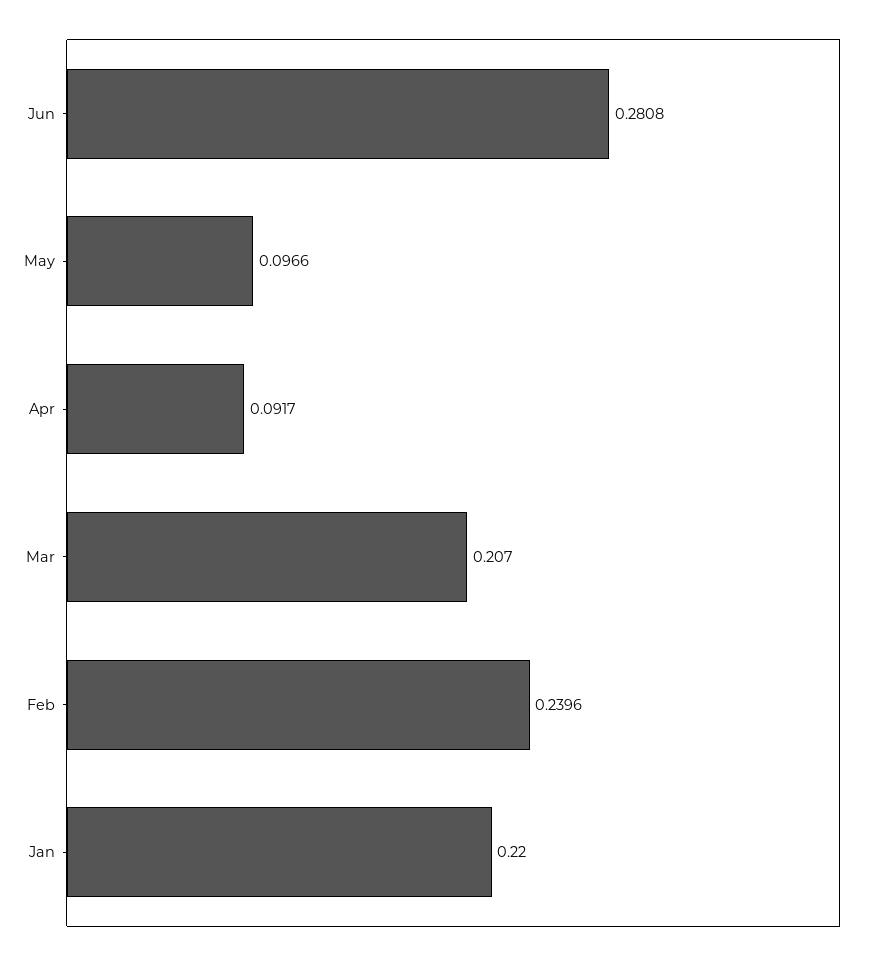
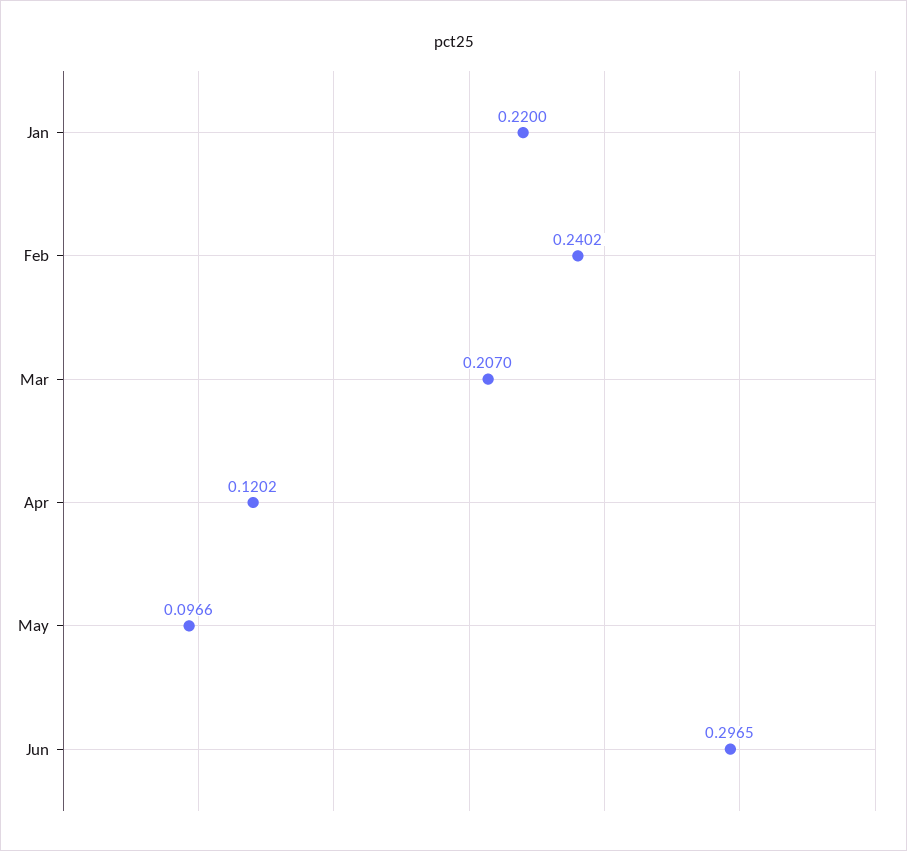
  {
-   "Jun": 0.2808,
+   "Jun": 0.2965,
    "May": 0.0966,
-   "Apr": 0.0917,
+   "Apr": 0.1202,
    "Mar": 0.207,
-   "Feb": 0.2396,
+   "Feb": 0.2402,
    "Jan": 0.22
  }

